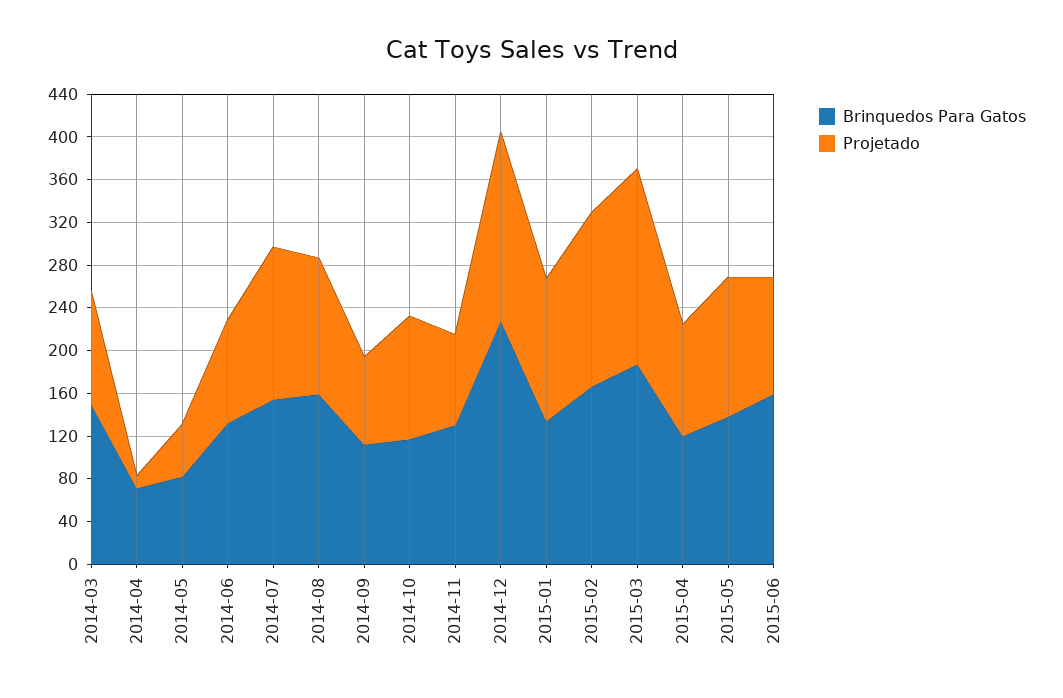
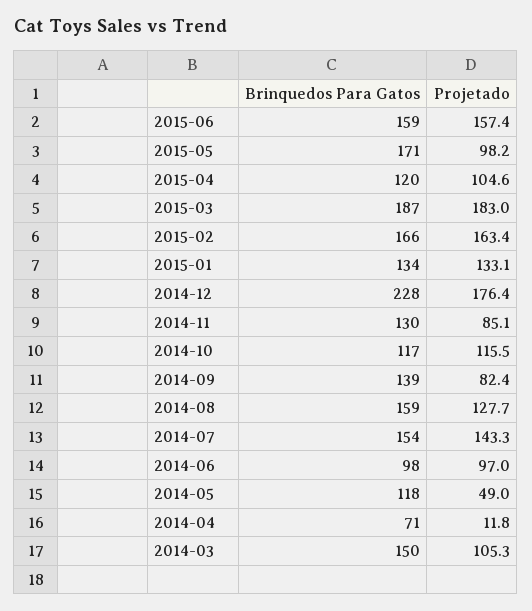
  {
    "Brinquedos Para Gatos": {
      "2014-03": 150,
      "2014-04": 71,
-     "2014-05": 80,
+     "2014-05": 118,
-     "2014-06": 130,
+     "2014-06": 98,
      "2014-07": 154,
      "2014-08": 159,
-     "2014-09": 110,
+     "2014-09": 139,
      "2014-10": 117,
      "2014-11": 130,
      "2014-12": 228,
      "2015-01": 134,
      "2015-02": 166,
      "2015-03": 187,
      "2015-04": 120,
-     "2015-05": 140,
+     "2015-05": 171,
      "2015-06": 159
    },
    "Projetado": {
      "2014-03": 105.3,
      "2014-04": 11.8,
      "2014-05": 49,
      "2014-06": 97,
      "2014-07": 143.3,
      "2014-08": 127.7,
      "2014-09": 82.4,
      "2014-10": 115.5,
      "2014-11": 85.1,
      "2014-12": 176.4,
      "2015-01": 133.1,
      "2015-02": 163.4,
      "2015-03": 183,
      "2015-04": 104.6,
-     "2015-05": 130,
+     "2015-05": 98.2,
-     "2015-06": 110
+     "2015-06": 157.4
    }
  }

